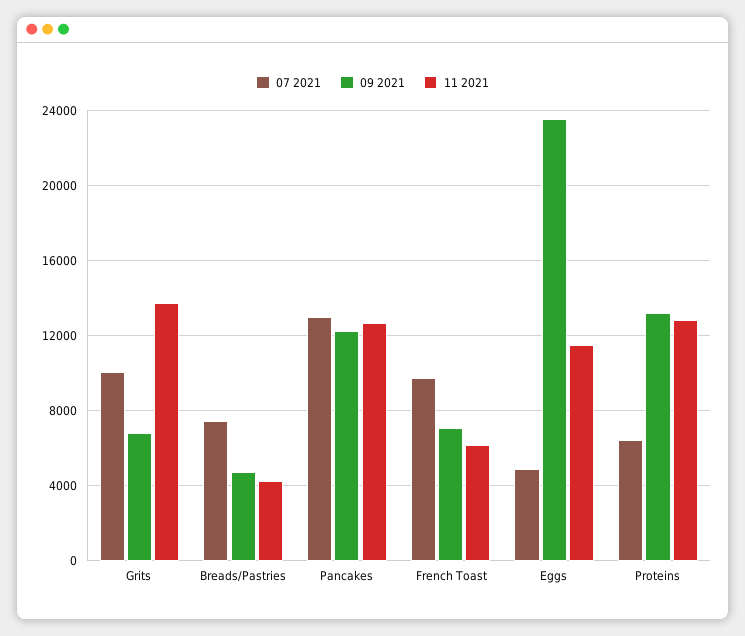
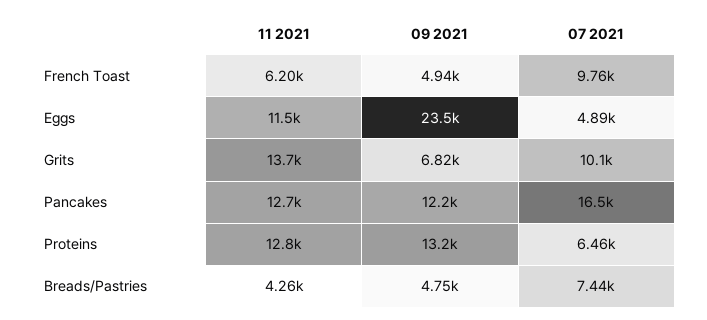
  {
    "07 2021": {
      "Grits": 10100,
      "Breads/Pastries": 7440,
-     "Pancakes": 13000,
+     "Pancakes": 16500,
      "French Toast": 9760,
      "Eggs": 4890,
      "Proteins": 6460
    },
    "09 2021": {
      "Grits": 6820,
      "Breads/Pastries": 4750,
      "Pancakes": 12200,
-     "French Toast": 7000,
+     "French Toast": 4940,
      "Eggs": 23500,
      "Proteins": 13200
    },
    "11 2021": {
      "Grits": 13700,
      "Breads/Pastries": 4260,
      "Pancakes": 12700,
      "French Toast": 6200,
      "Eggs": 11500,
      "Proteins": 12800
    }
  }

